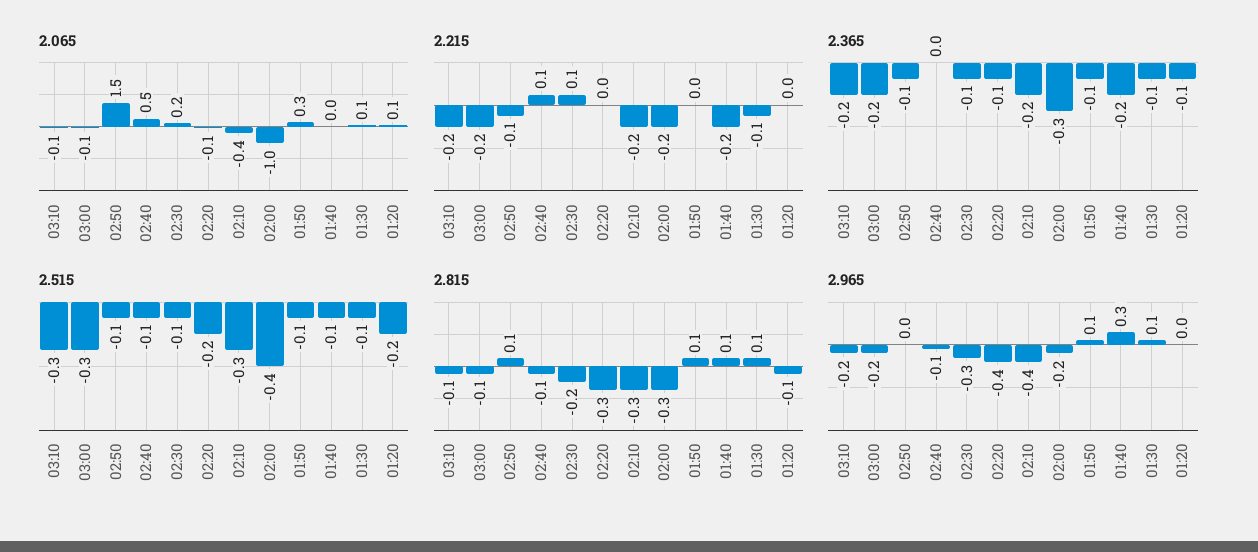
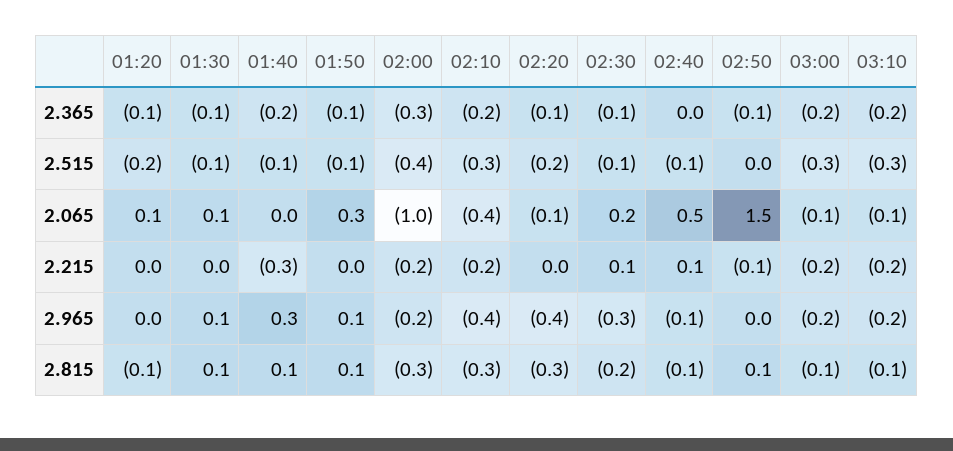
  {
    "2.065": {
      "03:10": -0.1,
      "03:00": -0.1,
      "02:50": 1.5,
      "02:40": 0.5,
      "02:30": 0.2,
      "02:20": -0.1,
      "02:10": -0.4,
      "02:00": -1,
      "01:50": 0.3,
      "01:40": 0,
      "01:30": 0.1,
      "01:20": 0.1
    },
    "2.215": {
      "03:10": -0.2,
      "03:00": -0.2,
      "02:50": -0.1,
      "02:40": 0.1,
      "02:30": 0.1,
      "02:20": 0,
      "02:10": -0.2,
      "02:00": -0.2,
      "01:50": 0,
-     "01:40": -0.2,
+     "01:40": -0.3,
-     "01:30": -0.1,
+     "01:30": 0,
      "01:20": 0
    },
    "2.365": {
      "03:10": -0.2,
      "03:00": -0.2,
      "02:50": -0.1,
      "02:40": 0,
      "02:30": -0.1,
      "02:20": -0.1,
      "02:10": -0.2,
      "02:00": -0.3,
      "01:50": -0.1,
      "01:40": -0.2,
      "01:30": -0.1,
      "01:20": -0.1
    },
    "2.515": {
      "03:10": -0.3,
      "03:00": -0.3,
-     "02:50": -0.1,
+     "02:50": 0,
      "02:40": -0.1,
      "02:30": -0.1,
      "02:20": -0.2,
      "02:10": -0.3,
      "02:00": -0.4,
      "01:50": -0.1,
      "01:40": -0.1,
      "01:30": -0.1,
      "01:20": -0.2
    },
    "2.815": {
      "03:10": -0.1,
      "03:00": -0.1,
      "02:50": 0.1,
      "02:40": -0.1,
      "02:30": -0.2,
      "02:20": -0.3,
      "02:10": -0.3,
      "02:00": -0.3,
      "01:50": 0.1,
      "01:40": 0.1,
      "01:30": 0.1,
      "01:20": -0.1
    },
    "2.965": {
      "03:10": -0.2,
      "03:00": -0.2,
      "02:50": 0,
      "02:40": -0.1,
      "02:30": -0.3,
      "02:20": -0.4,
      "02:10": -0.4,
      "02:00": -0.2,
      "01:50": 0.1,
      "01:40": 0.3,
      "01:30": 0.1,
      "01:20": 0
    }
  }

